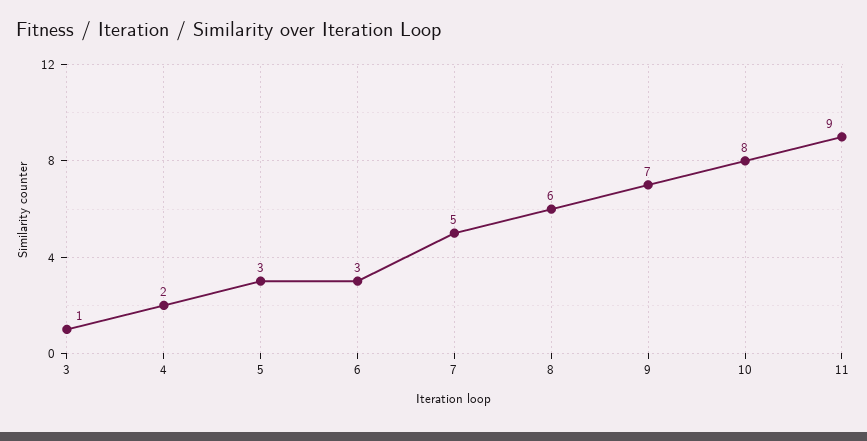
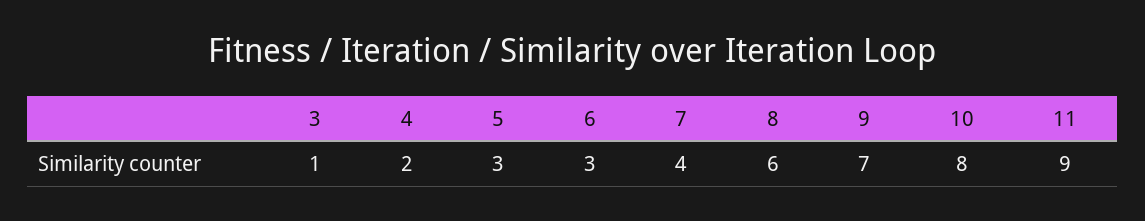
  {
    "3": 1,
    "4": 2,
    "5": 3,
    "6": 3,
-   "7": 5,
+   "7": 4,
    "8": 6,
    "9": 7,
    "10": 8,
    "11": 9
  }

